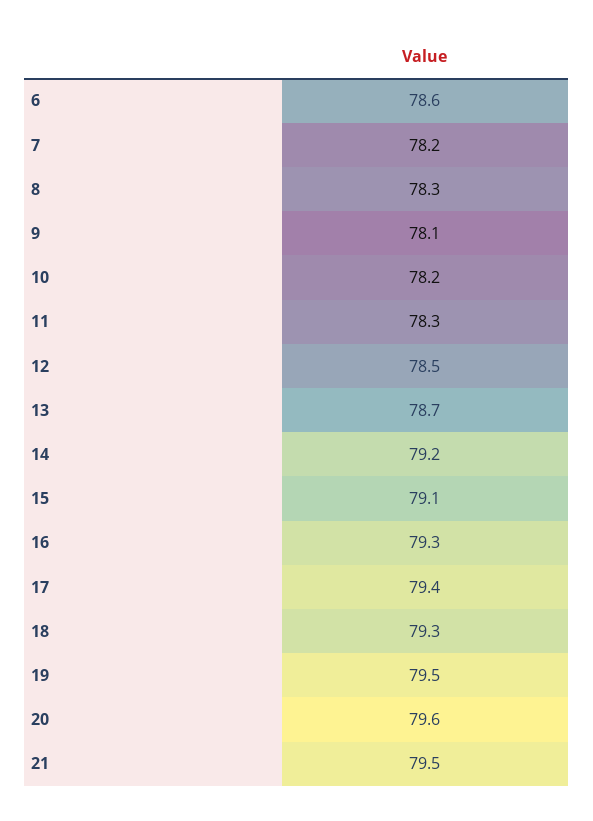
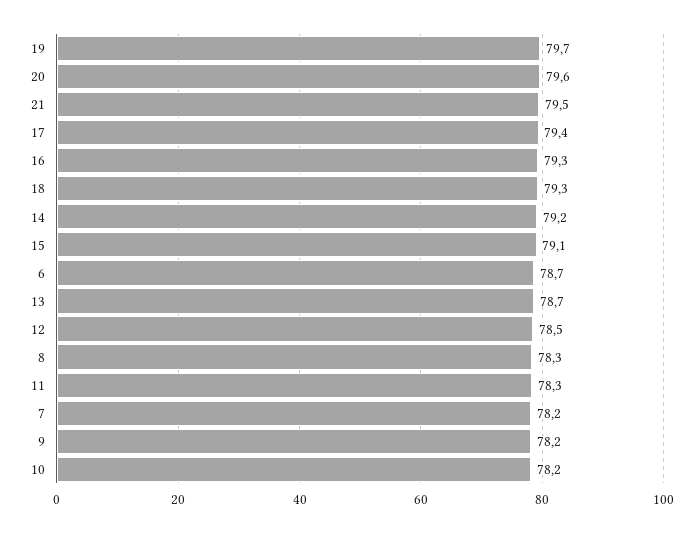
  {
-   "6": 78.6,
+   "6": 78.7,
    "7": 78.2,
    "8": 78.3,
-   "9": 78.1,
+   "9": 78.2,
    "10": 78.2,
    "11": 78.3,
    "12": 78.5,
    "13": 78.7,
    "14": 79.2,
    "15": 79.1,
    "16": 79.3,
    "17": 79.4,
    "18": 79.3,
-   "19": 79.5,
+   "19": 79.7,
    "20": 79.6,
    "21": 79.5
  }

